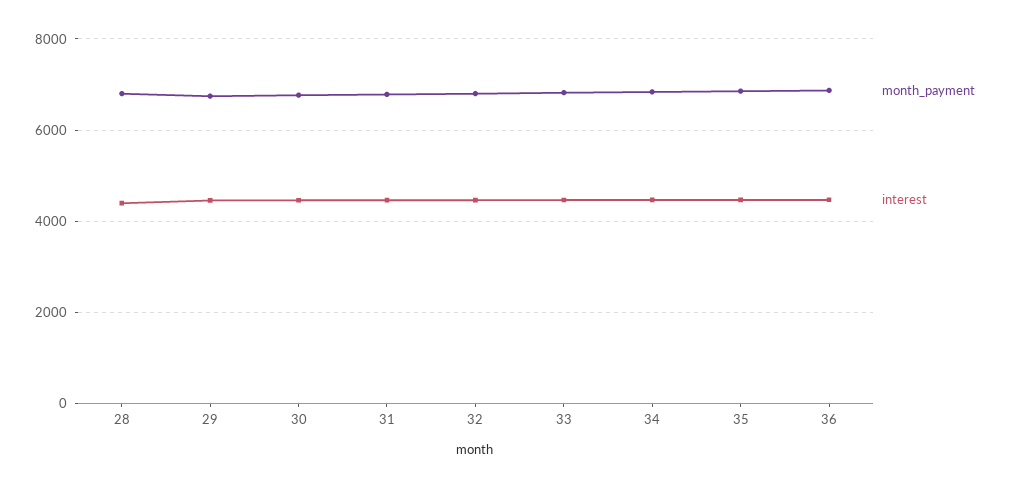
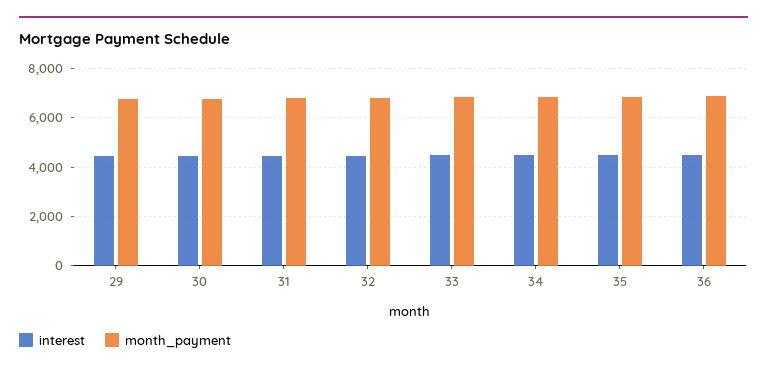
  {
    "month_payment": {
-     "28": 6800,
      "29": 6800,
      "30": 6800,
      "31": 6800,
      "32": 6800,
      "33": 6800,
      "34": 6800,
      "35": 6800,
      "36": 6800
    },
    "interest": {
-     "28": 4400,
      "29": 4400,
      "30": 4400,
      "31": 4400,
      "32": 4400,
      "33": 4400,
      "34": 4400,
      "35": 4400,
      "36": 4400
    }
  }

